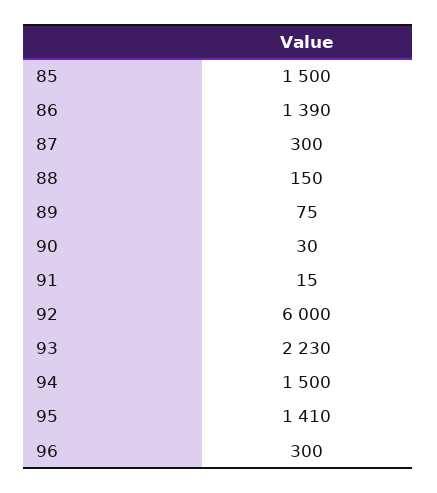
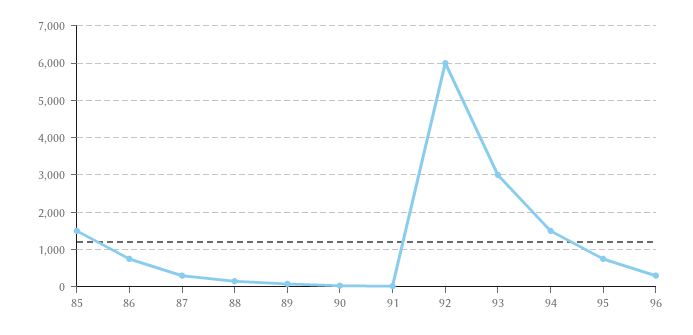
  {
    "85": 1500,
-   "86": 1390,
+   "86": 800,
    "87": 300,
    "88": 150,
    "89": 75,
    "90": 30,
    "91": 15,
    "92": 6000,
-   "93": 2230,
+   "93": 3000,
    "94": 1500,
-   "95": 1410,
+   "95": 800,
    "96": 300
  }

